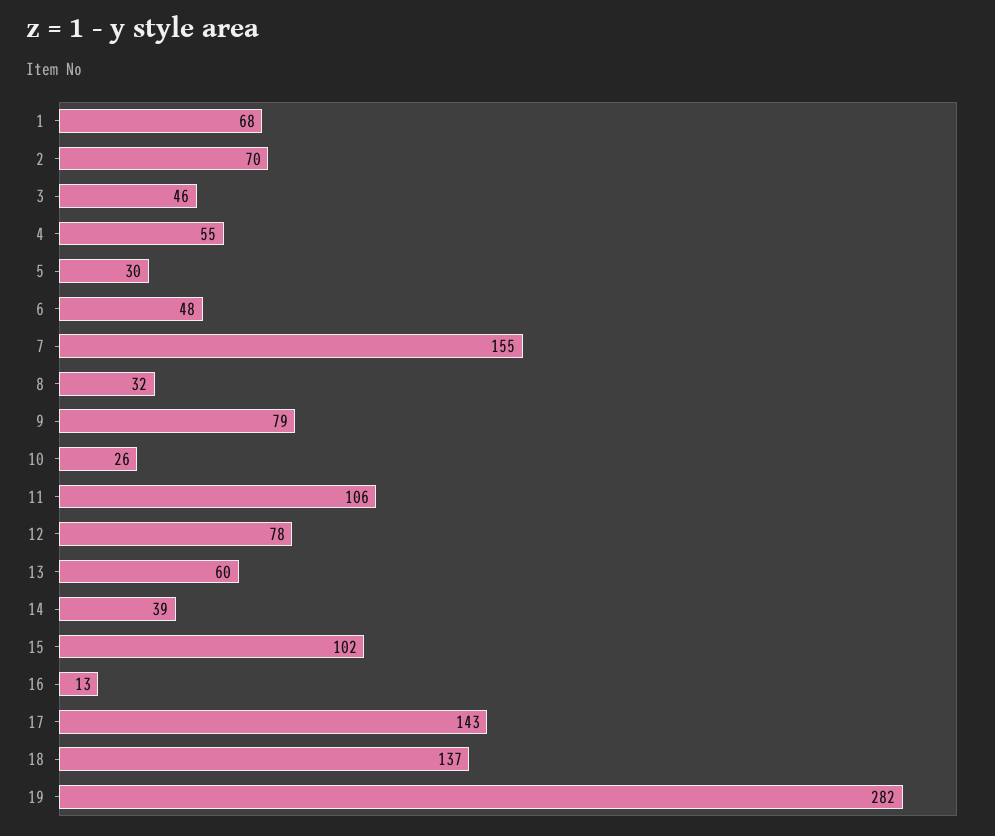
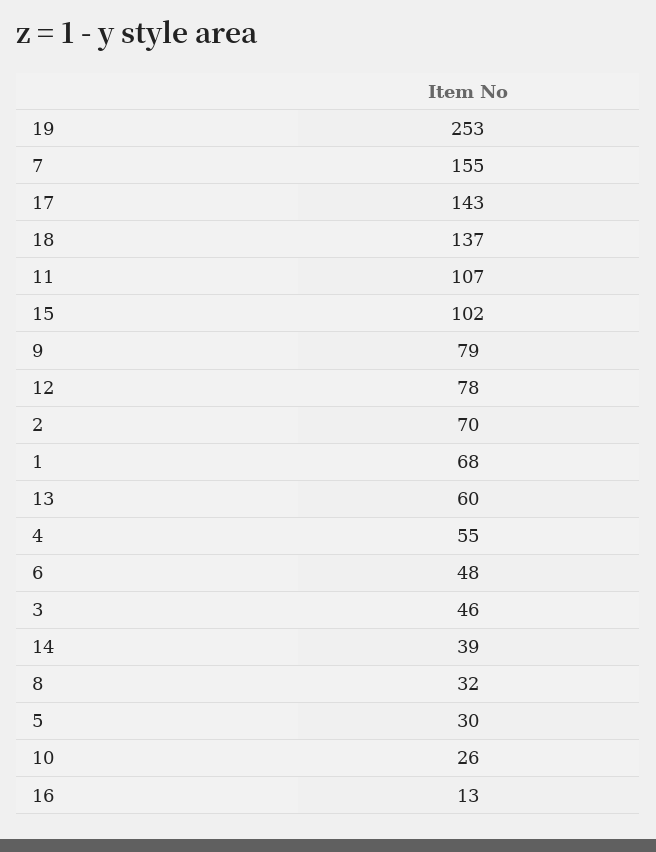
  {
    "1": 68,
    "2": 70,
    "3": 46,
    "4": 55,
    "5": 30,
    "6": 48,
    "7": 155,
    "8": 32,
    "9": 79,
    "10": 26,
-   "11": 106,
+   "11": 107,
    "12": 78,
    "13": 60,
    "14": 39,
    "15": 102,
    "16": 13,
    "17": 143,
    "18": 137,
-   "19": 282
+   "19": 253
  }

